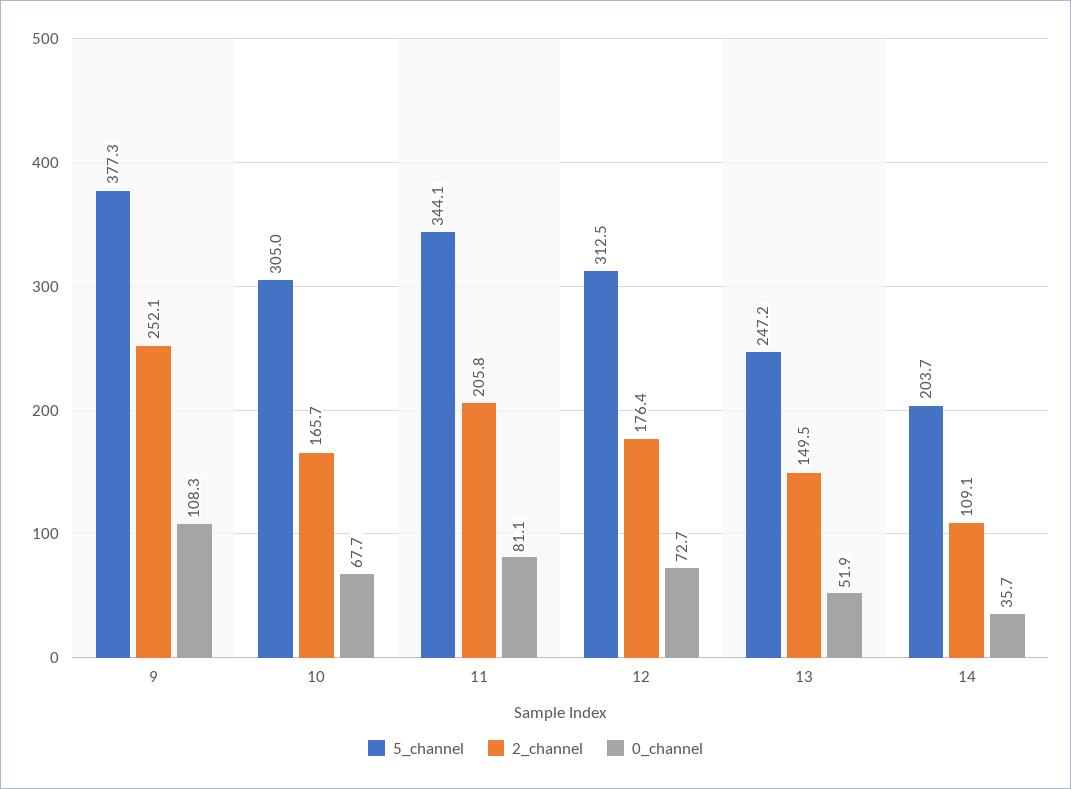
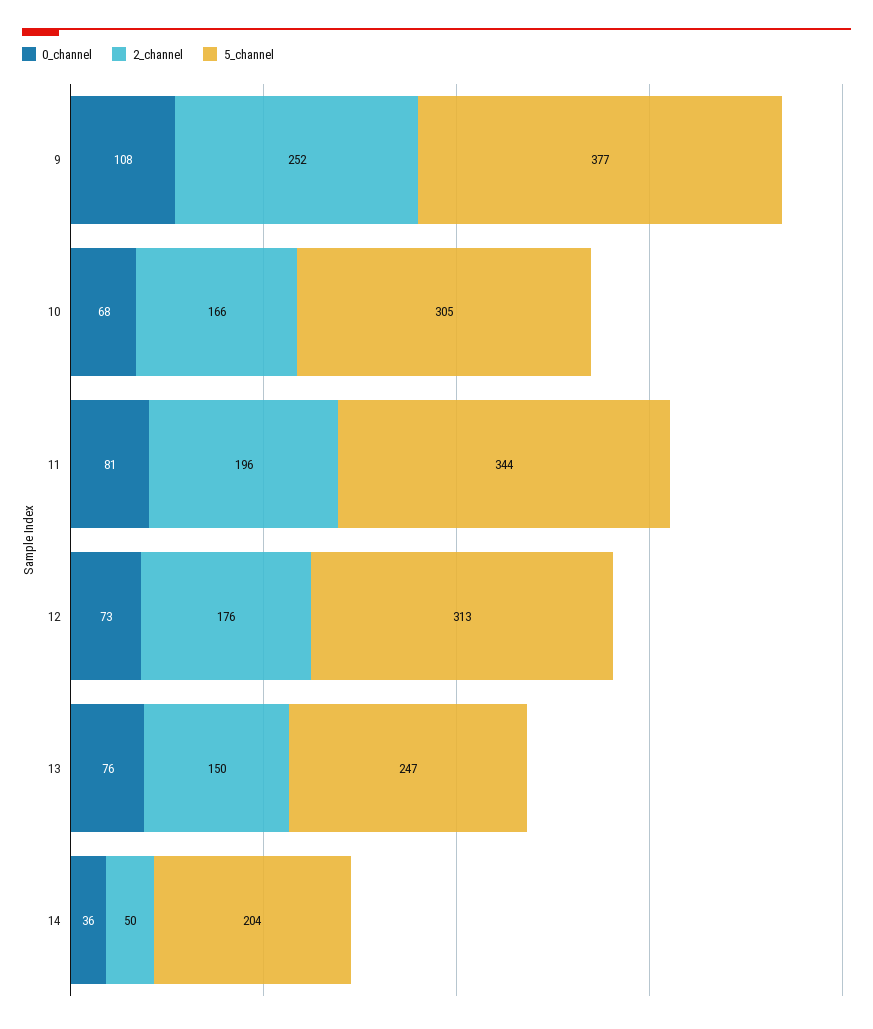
  {
    "5_channel": {
      "9": 377.3,
      "10": 305,
      "11": 344.1,
      "12": 312.5,
      "13": 247.2,
      "14": 203.7
    },
    "2_channel": {
      "9": 252.1,
      "10": 165.7,
-     "11": 205.8,
+     "11": 196,
      "12": 176.4,
      "13": 149.5,
-     "14": 109.1
+     "14": 50
    },
    "0_channel": {
      "9": 108.3,
      "10": 67.7,
      "11": 81.1,
      "12": 72.7,
-     "13": 51.9,
+     "13": 76,
      "14": 35.7
    }
  }

